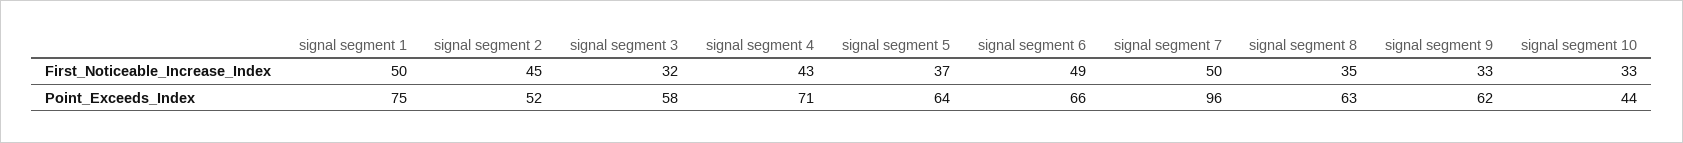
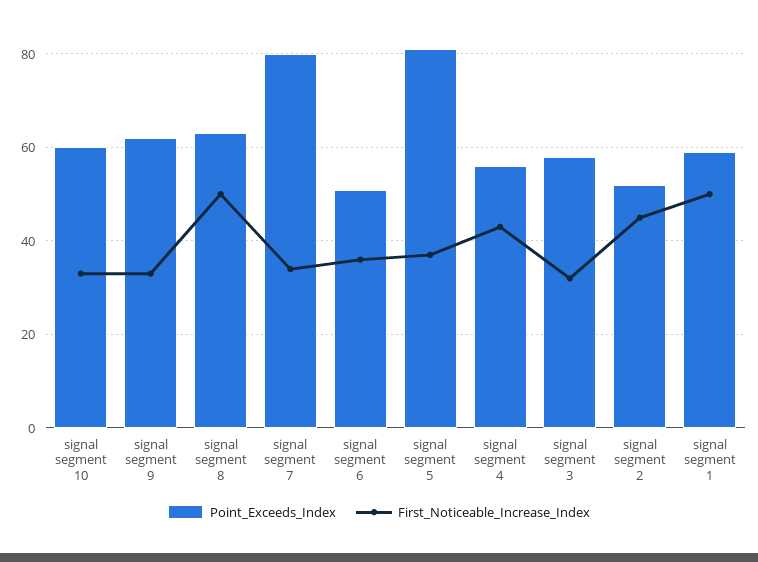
  {
    "First_Noticeable_Increase_Index": {
      "signal segment 1": 50,
      "signal segment 2": 45,
      "signal segment 3": 32,
      "signal segment 4": 43,
      "signal segment 5": 37,
-     "signal segment 6": 49,
+     "signal segment 6": 35,
-     "signal segment 7": 50,
+     "signal segment 7": 35,
-     "signal segment 8": 35,
+     "signal segment 8": 50,
      "signal segment 9": 33,
      "signal segment 10": 33
    },
    "Point_Exceeds_Index": {
-     "signal segment 1": 75,
+     "signal segment 1": 60,
      "signal segment 2": 52,
      "signal segment 3": 58,
-     "signal segment 4": 71,
+     "signal segment 4": 55,
-     "signal segment 5": 64,
+     "signal segment 5": 80,
-     "signal segment 6": 66,
+     "signal segment 6": 50,
-     "signal segment 7": 96,
+     "signal segment 7": 80,
      "signal segment 8": 63,
      "signal segment 9": 62,
-     "signal segment 10": 44
+     "signal segment 10": 60
    }
  }

